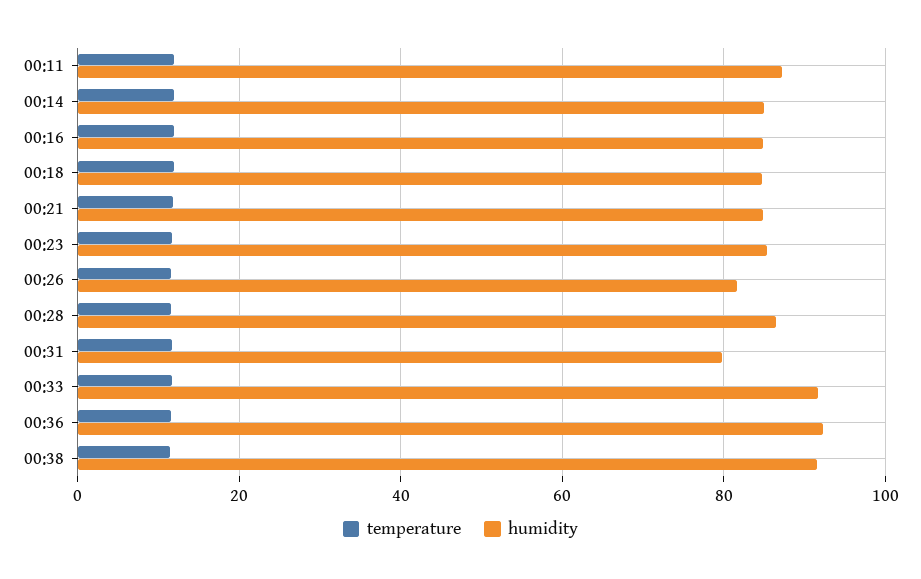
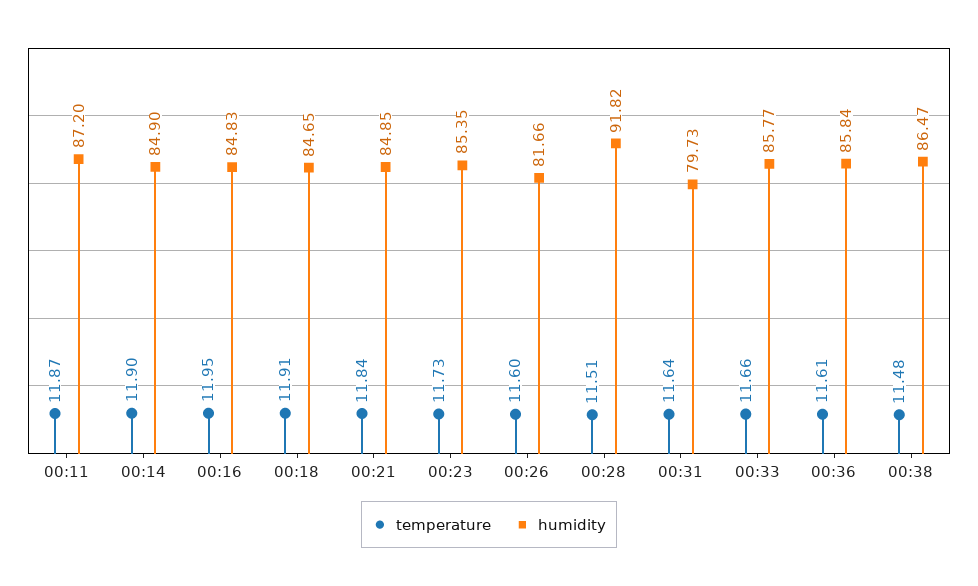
  {
    "temperature": {
      "00:11": 11.87,
      "00:14": 11.9,
      "00:16": 11.95,
      "00:18": 11.91,
      "00:21": 11.84,
      "00:23": 11.73,
      "00:26": 11.6,
      "00:28": 11.51,
      "00:31": 11.64,
      "00:33": 11.66,
      "00:36": 11.61,
      "00:38": 11.48
    },
    "humidity": {
      "00:11": 87.2,
      "00:14": 84.9,
      "00:16": 84.83,
      "00:18": 84.65,
      "00:21": 84.85,
      "00:23": 85.35,
      "00:26": 81.66,
-     "00:28": 86,
+     "00:28": 91.82,
      "00:31": 79.73,
-     "00:33": 92,
+     "00:33": 85.77,
-     "00:36": 92,
+     "00:36": 85.84,
-     "00:38": 92
+     "00:38": 86.47
    }
  }

